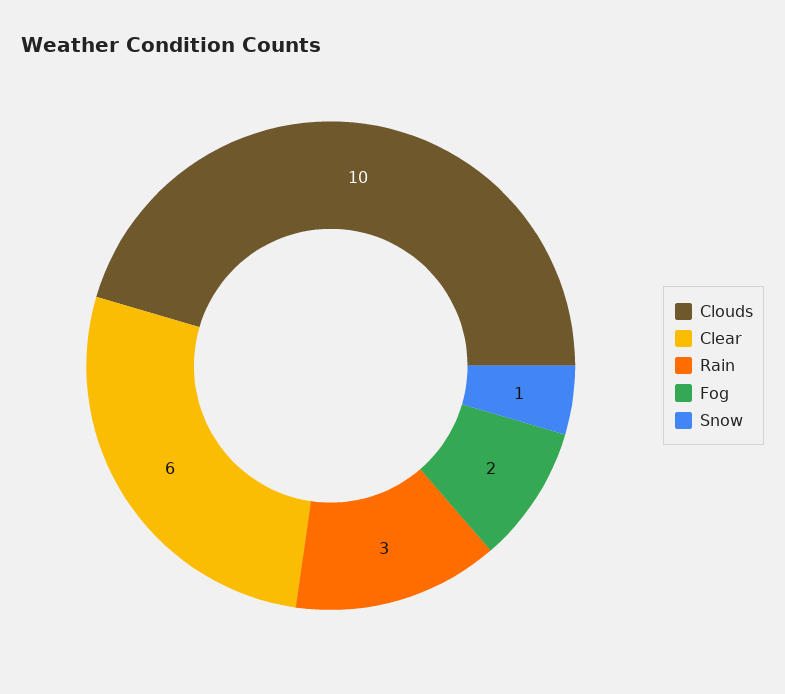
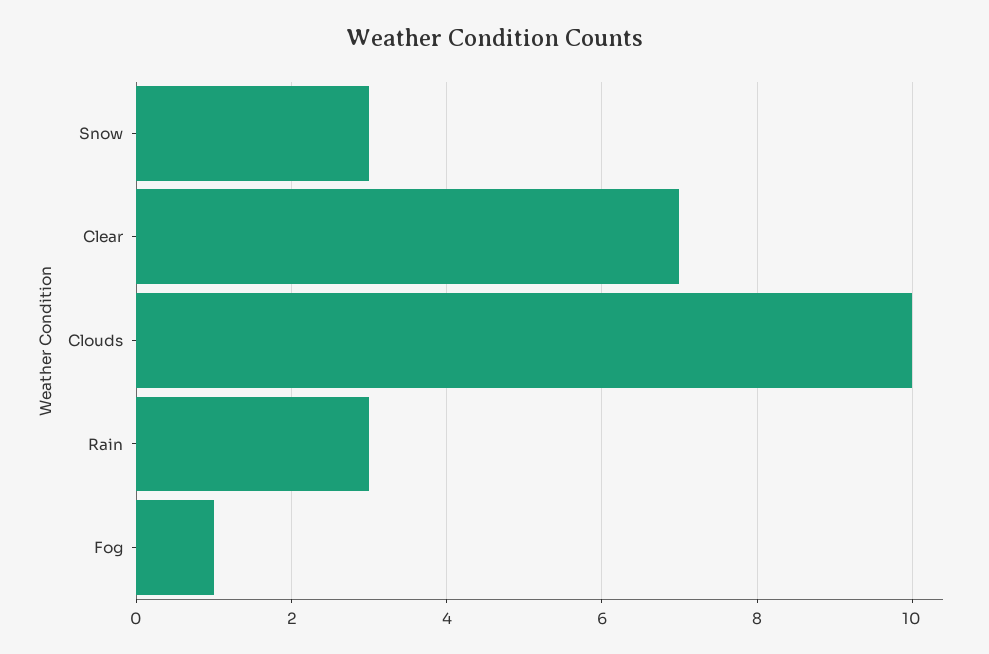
  {
    "Clouds": 10,
-   "Clear": 6,
+   "Clear": 7,
    "Rain": 3,
-   "Fog": 2,
+   "Fog": 1,
-   "Snow": 1
+   "Snow": 3
  }

